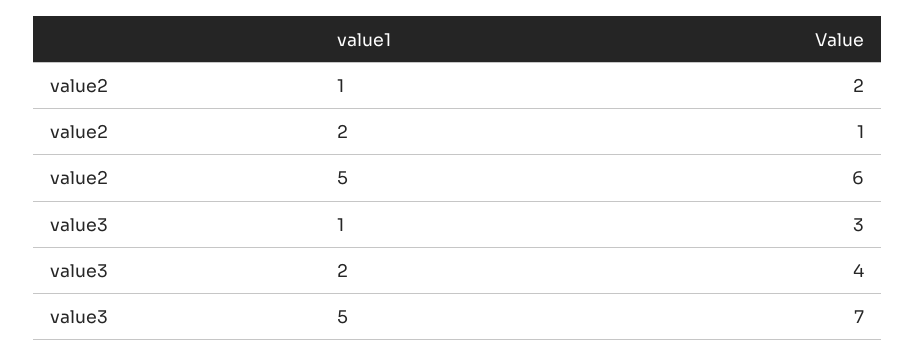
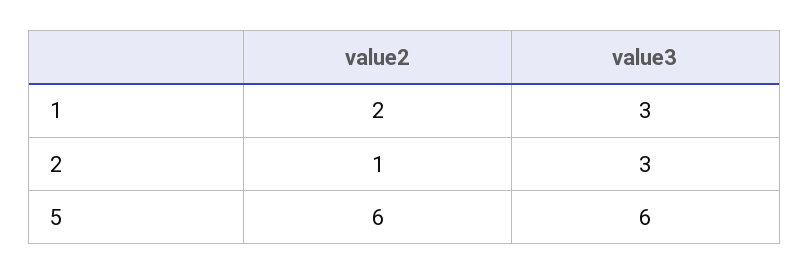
  {
    "value2": {
      "1": 2,
      "2": 1,
      "5": 6
    },
    "value3": {
      "1": 3,
-     "2": 4,
+     "2": 3,
-     "5": 7
+     "5": 6
    }
  }

